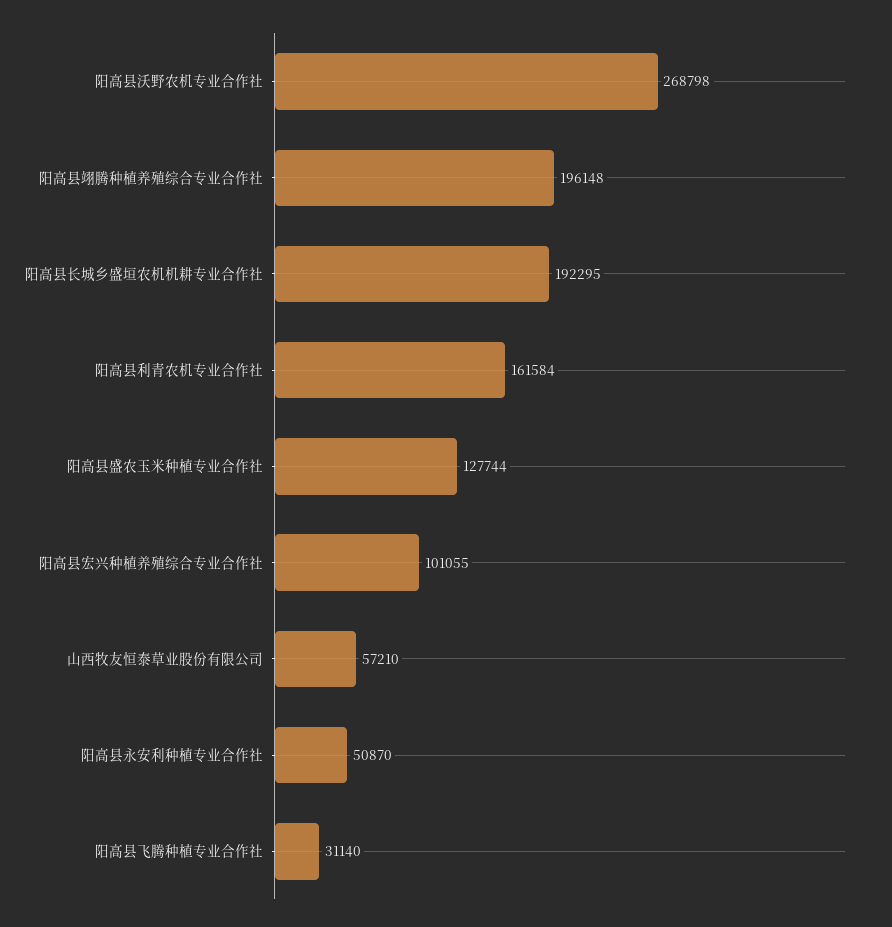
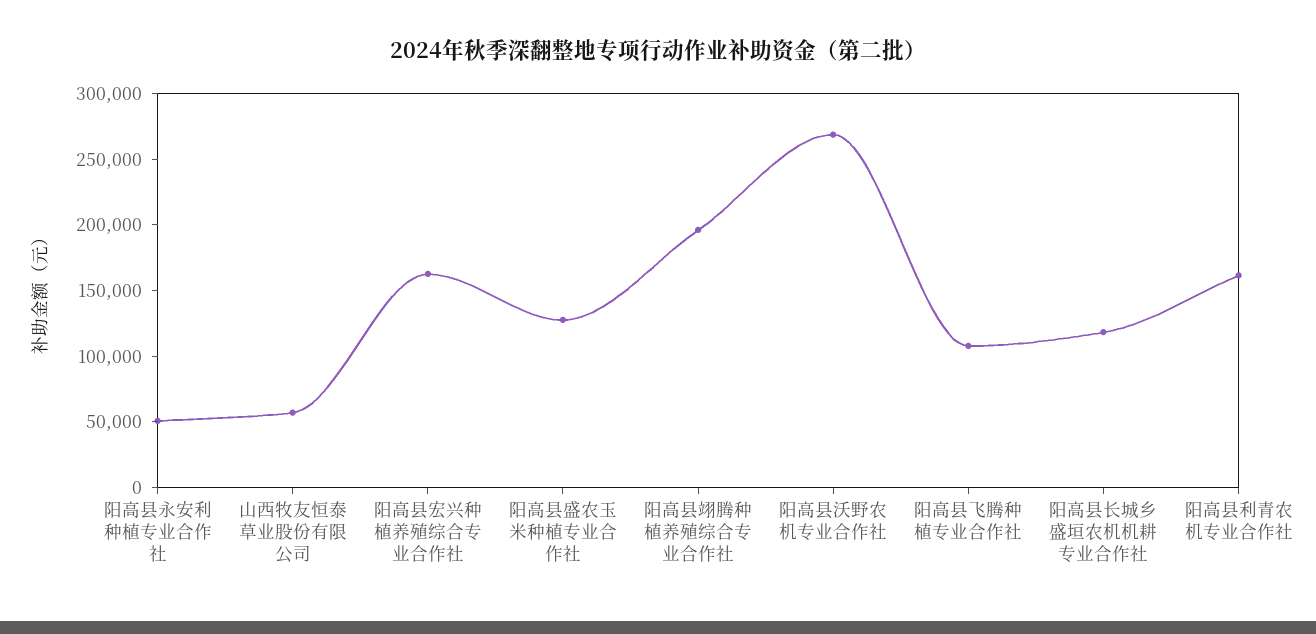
  {
    "阳高县沃野农机专业合作社": 268798,
    "阳高县翊腾种植养殖综合专业合作社": 196148,
-   "阳高县长城乡盛垣农机机耕专业合作社": 192295,
+   "阳高县长城乡盛垣农机机耕专业合作社": 120000,
    "阳高县利青农机专业合作社": 161584,
    "阳高县盛农玉米种植专业合作社": 127744,
-   "阳高县宏兴种植养殖综合专业合作社": 101055,
+   "阳高县宏兴种植养殖综合专业合作社": 160000,
    "山西牧友恒泰草业股份有限公司": 57210,
    "阳高县永安利种植专业合作社": 50870,
-   "阳高县飞腾种植专业合作社": 31140
+   "阳高县飞腾种植专业合作社": 110000
  }

